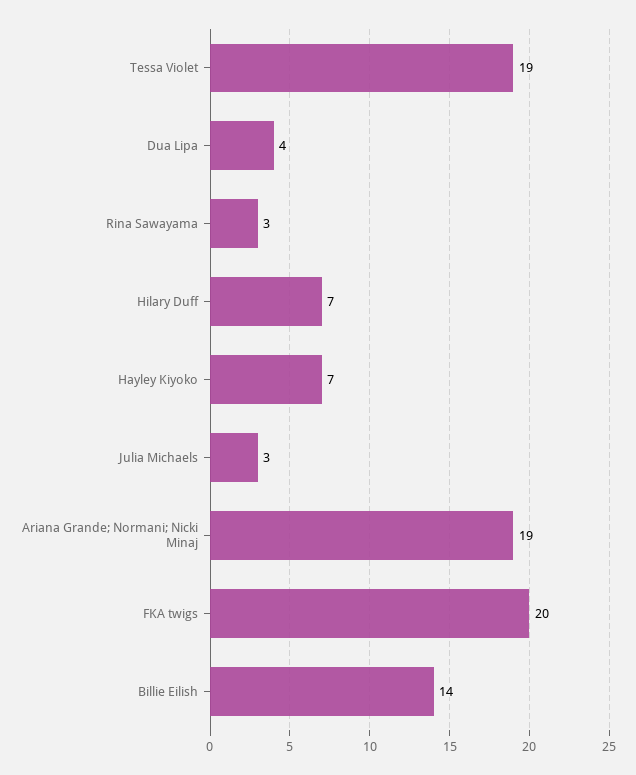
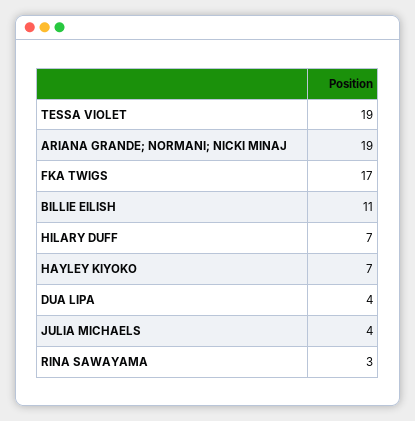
  {
    "Tessa Violet": 19,
    "Dua Lipa": 4,
    "Rina Sawayama": 3,
    "Hilary Duff": 7,
    "Hayley Kiyoko": 7,
-   "Julia Michaels": 3,
+   "Julia Michaels": 4,
    "Ariana Grande; Normani; Nicki Minaj": 19,
-   "FKA twigs": 20,
+   "FKA twigs": 17,
-   "Billie Eilish": 14
+   "Billie Eilish": 11
  }

